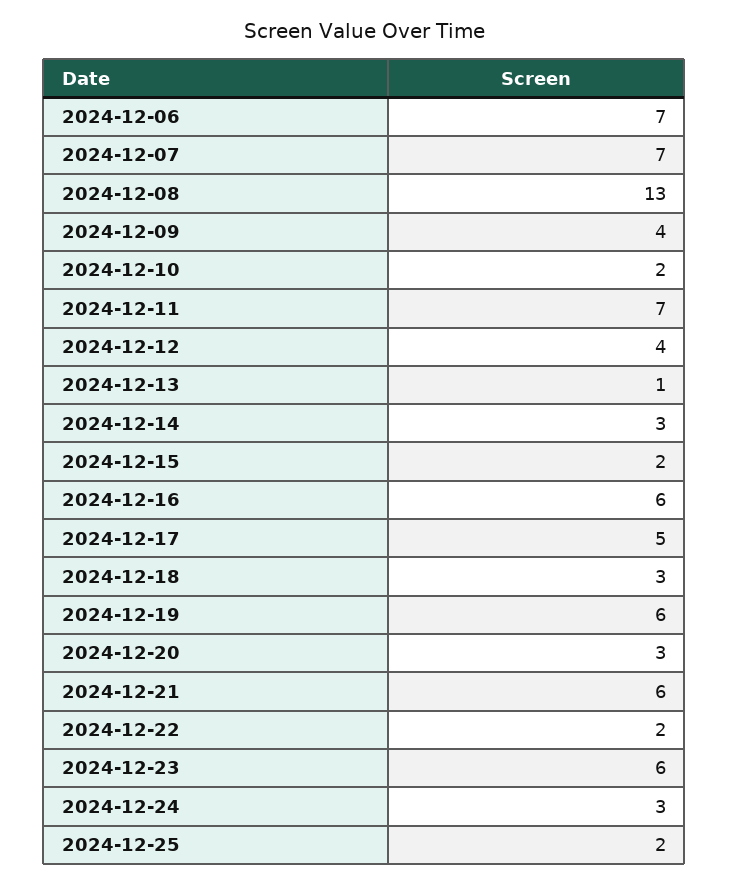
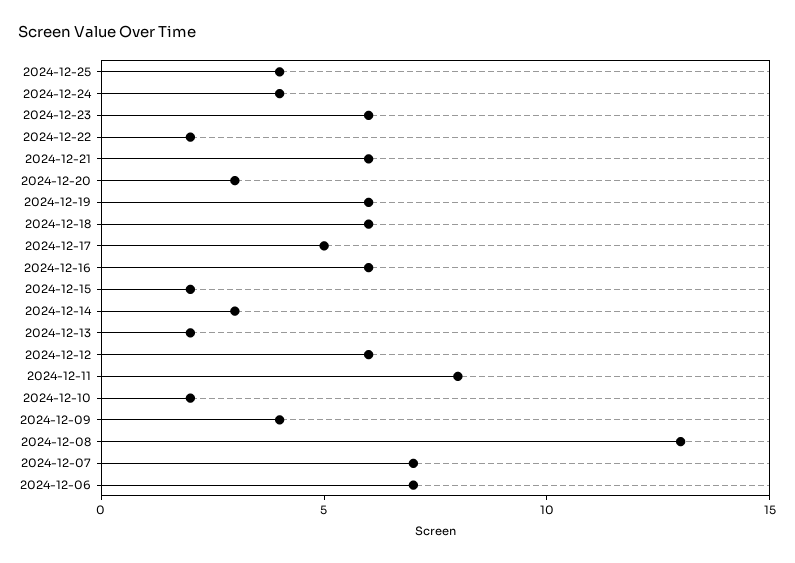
  {
    "2024-12-06": 7,
    "2024-12-07": 7,
    "2024-12-08": 13,
    "2024-12-09": 4,
    "2024-12-10": 2,
-   "2024-12-11": 7,
+   "2024-12-11": 8,
-   "2024-12-12": 4,
+   "2024-12-12": 6,
-   "2024-12-13": 1,
+   "2024-12-13": 2,
    "2024-12-14": 3,
    "2024-12-15": 2,
    "2024-12-16": 6,
    "2024-12-17": 5,
-   "2024-12-18": 3,
+   "2024-12-18": 6,
    "2024-12-19": 6,
    "2024-12-20": 3,
    "2024-12-21": 6,
    "2024-12-22": 2,
    "2024-12-23": 6,
-   "2024-12-24": 3,
+   "2024-12-24": 4,
-   "2024-12-25": 2
+   "2024-12-25": 4
  }

